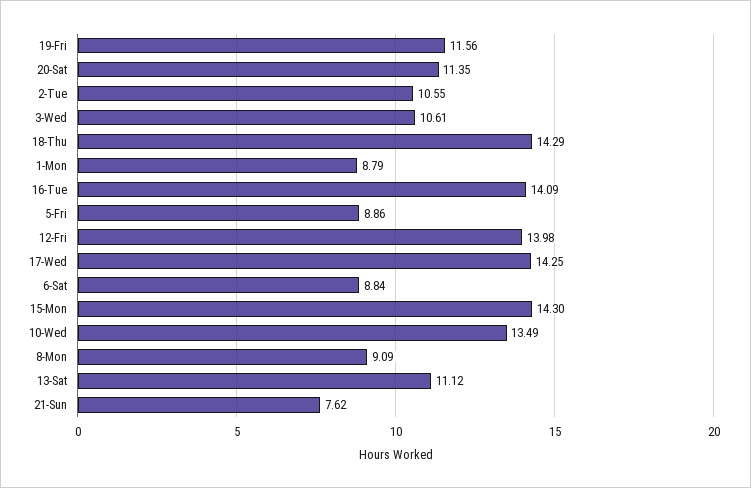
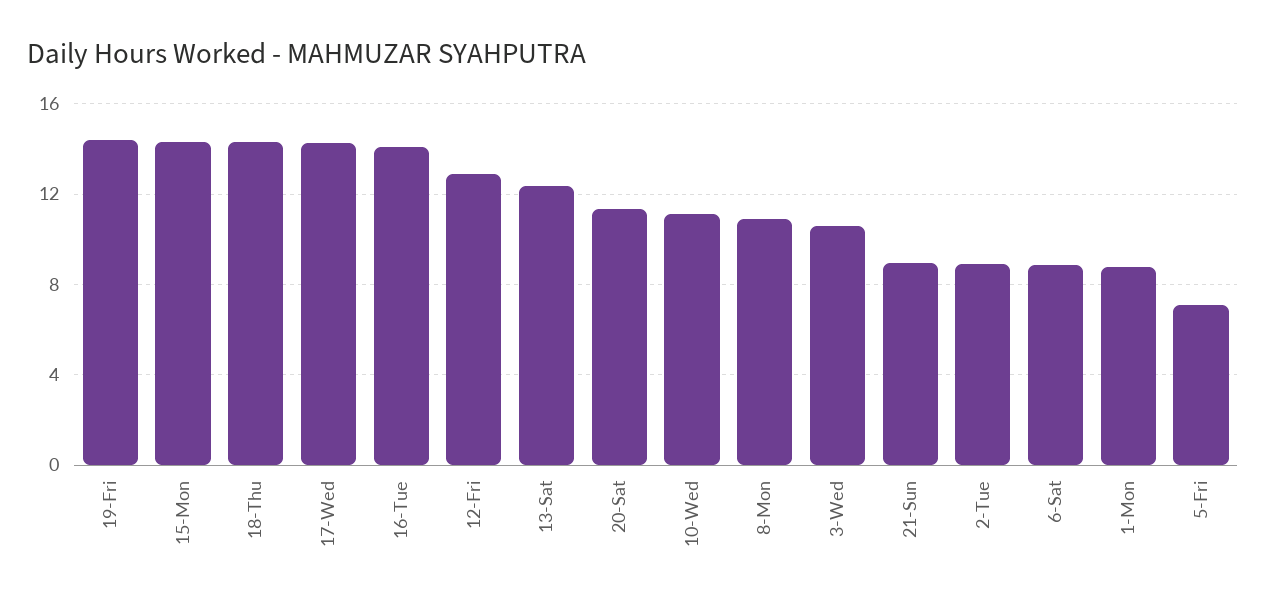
  {
-   "19-Fri": 11.56,
+   "19-Fri": 14.5,
    "20-Sat": 11.35,
-   "2-Tue": 10.55,
+   "2-Tue": 9,
    "3-Wed": 10.61,
    "18-Thu": 14.29,
    "1-Mon": 8.79,
    "16-Tue": 14.09,
-   "5-Fri": 8.86,
+   "5-Fri": 7,
-   "12-Fri": 13.98,
+   "12-Fri": 13,
    "17-Wed": 14.25,
    "6-Sat": 8.84,
    "15-Mon": 14.3,
-   "10-Wed": 13.49,
+   "10-Wed": 11,
-   "8-Mon": 9.09,
+   "8-Mon": 11,
-   "13-Sat": 11.12,
+   "13-Sat": 12.5,
-   "21-Sun": 7.62
+   "21-Sun": 9
  }

